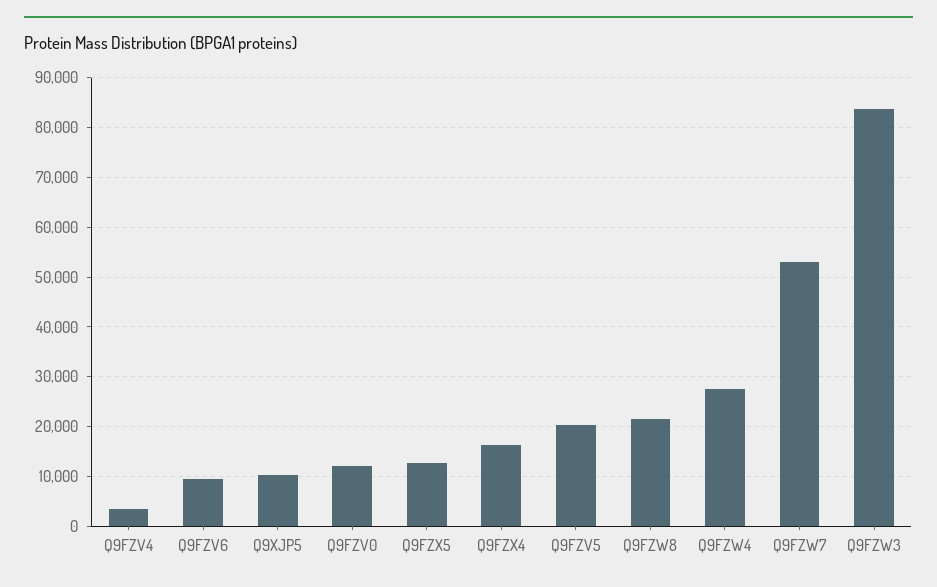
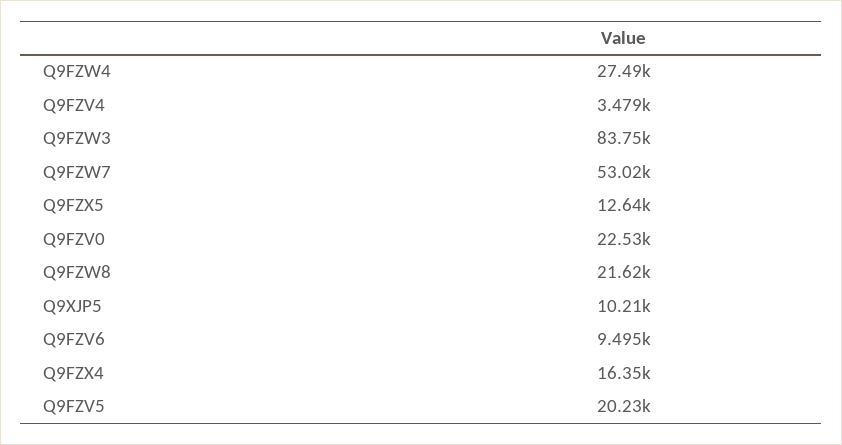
  {
    "Q9FZV4": 3479,
    "Q9FZV6": 9495,
    "Q9XJP5": 10210,
-   "Q9FZV0": 12000,
+   "Q9FZV0": 22530,
    "Q9FZX5": 12640,
    "Q9FZX4": 16350,
    "Q9FZV5": 20230,
    "Q9FZW8": 21620,
    "Q9FZW4": 27490,
    "Q9FZW7": 53020,
    "Q9FZW3": 83750
  }

